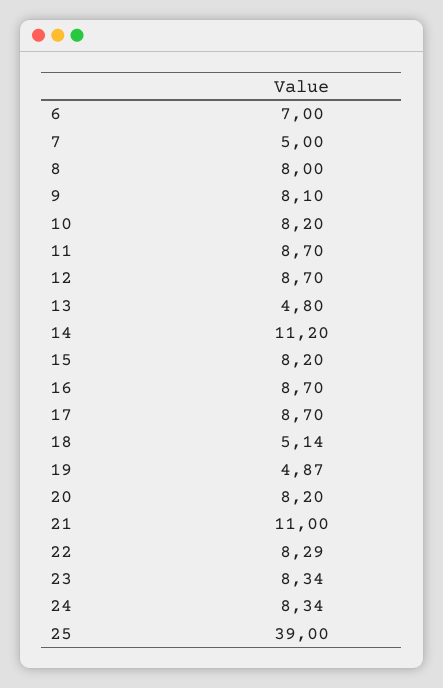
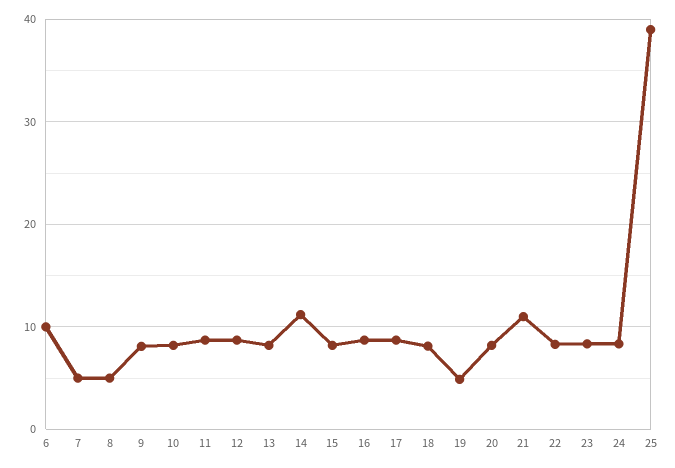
  {
-   "6": 7,
+   "6": 10,
    "7": 5,
-   "8": 8,
+   "8": 5,
    "9": 8.1,
    "10": 8.2,
    "11": 8.7,
    "12": 8.7,
-   "13": 4.8,
+   "13": 8,
    "14": 11.2,
    "15": 8.2,
    "16": 8.7,
    "17": 8.7,
-   "18": 5.14,
+   "18": 8,
    "19": 4.87,
    "20": 8.2,
    "21": 11,
    "22": 8.29,
    "23": 8.34,
    "24": 8.34,
    "25": 39
  }

